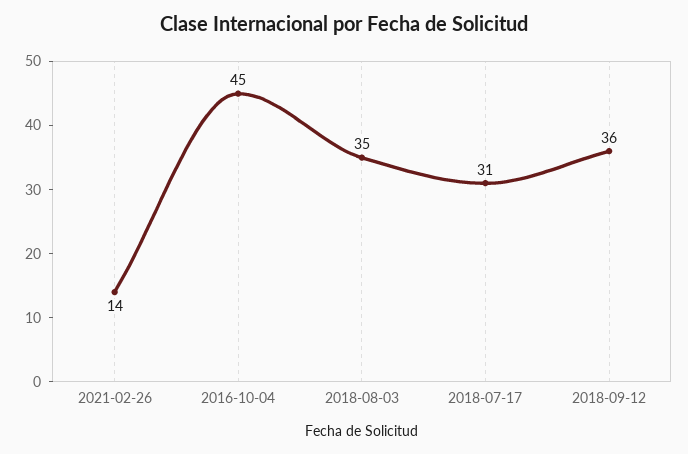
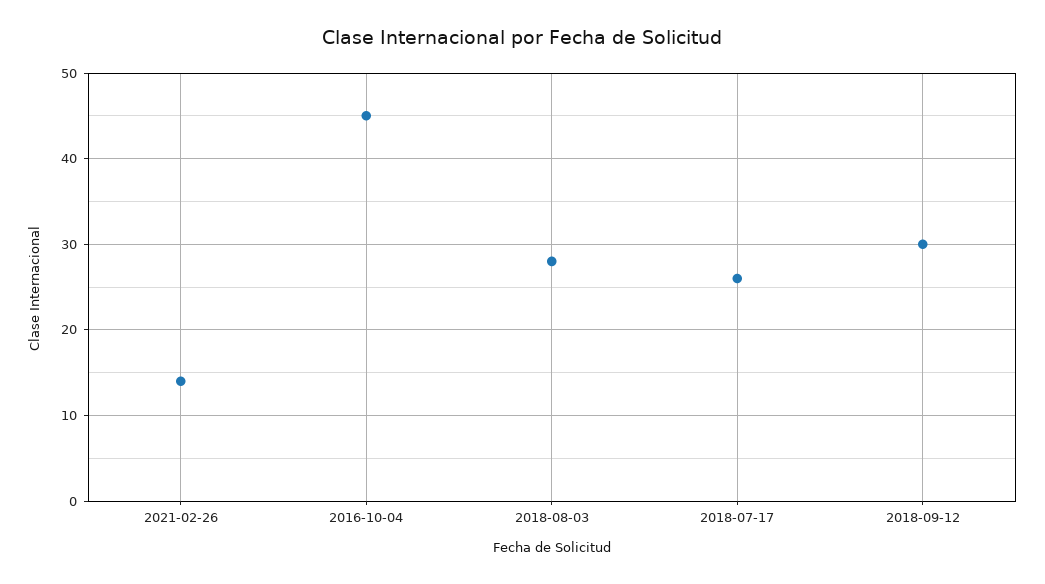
  {
    "2021-02-26": 14,
    "2016-10-04": 45,
-   "2018-08-03": 35,
+   "2018-08-03": 28,
-   "2018-07-17": 31,
+   "2018-07-17": 26,
-   "2018-09-12": 36
+   "2018-09-12": 30
  }

